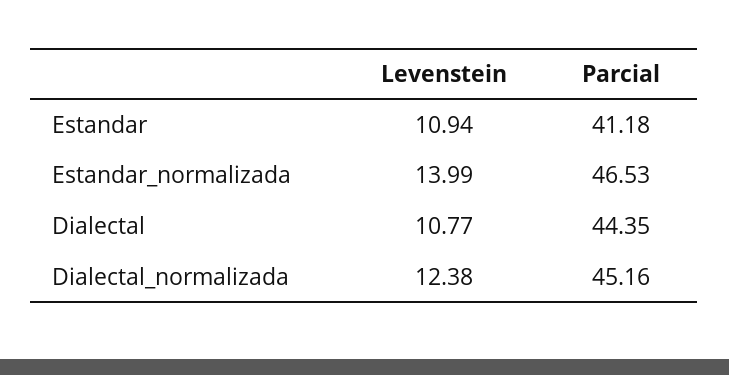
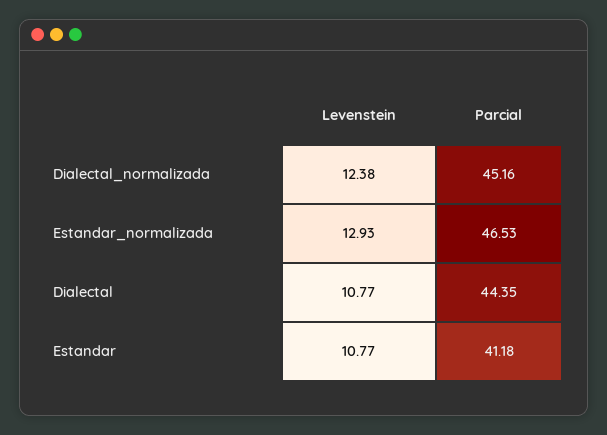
  {
    "Levenstein": {
-     "Estandar": 10.94,
+     "Estandar": 10.77,
-     "Estandar_normalizada": 13.99,
+     "Estandar_normalizada": 12.93,
      "Dialectal": 10.77,
      "Dialectal_normalizada": 12.38
    },
    "Parcial": {
      "Estandar": 41.18,
      "Estandar_normalizada": 46.53,
      "Dialectal": 44.35,
      "Dialectal_normalizada": 45.16
    }
  }

